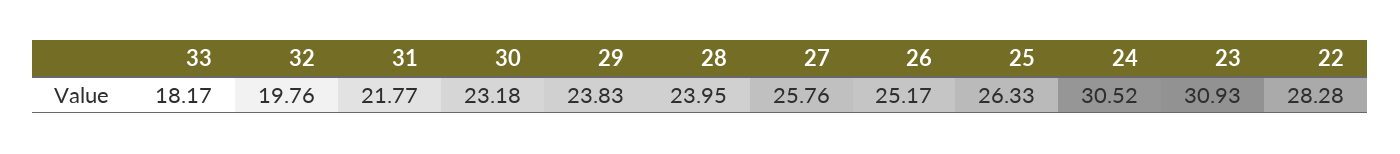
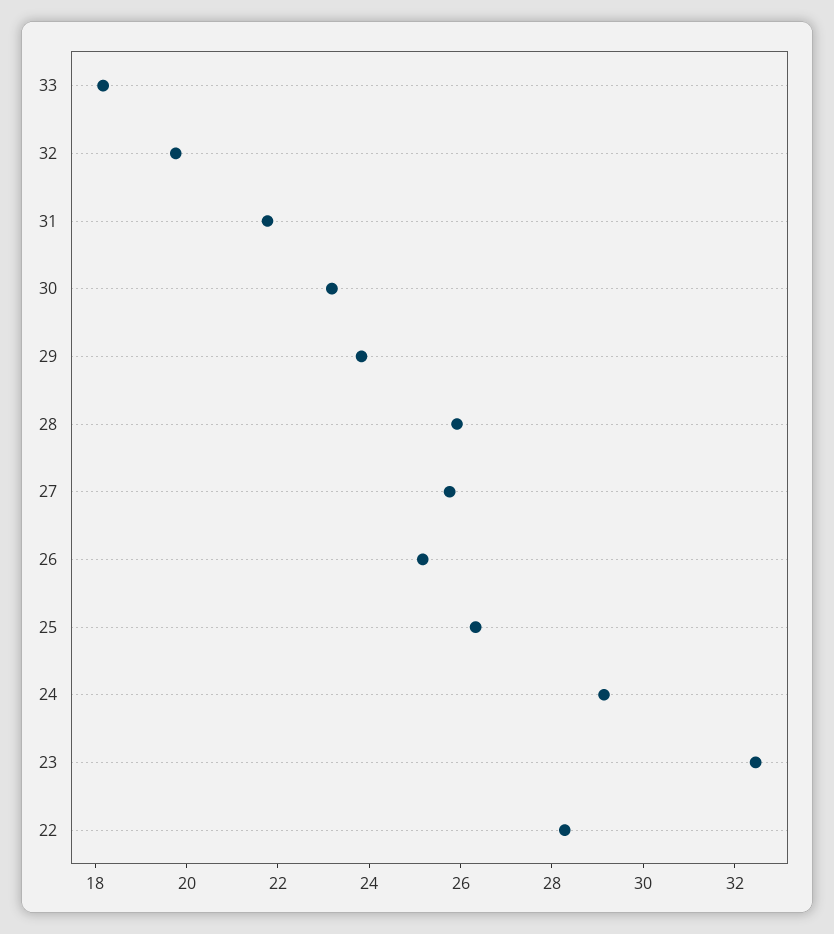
  {
    "33": 18.17,
    "32": 19.76,
    "31": 21.77,
    "30": 23.18,
    "29": 23.83,
-   "28": 23.95,
+   "28": 26,
    "27": 25.76,
    "26": 25.17,
    "25": 26.33,
-   "24": 30.52,
+   "24": 29,
-   "23": 30.93,
+   "23": 32.5,
    "22": 28.28
  }

